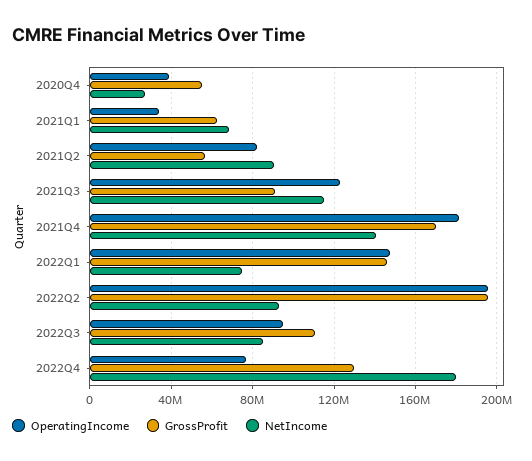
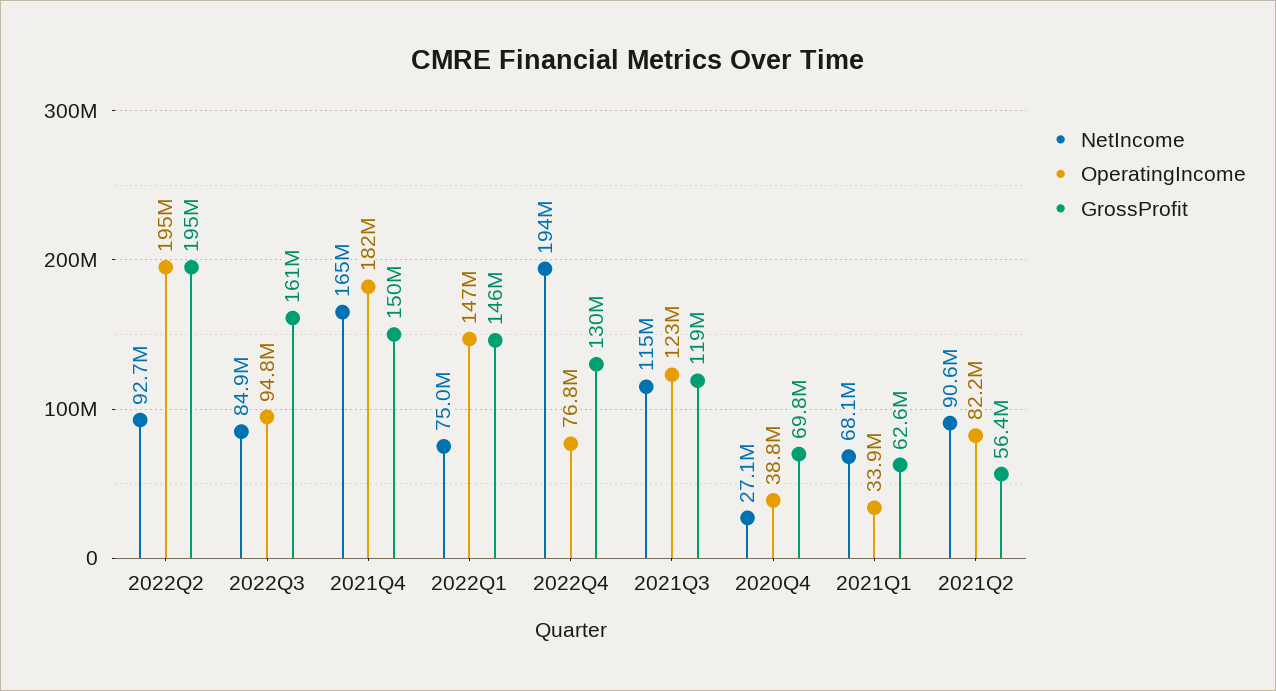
  {
    "OperatingIncome": {
      "2020Q4": 38800000,
      "2021Q1": 33900000,
      "2021Q2": 82200000,
      "2021Q3": 123000000,
      "2021Q4": 182000000,
      "2022Q1": 147000000,
      "2022Q2": 195000000,
      "2022Q3": 94800000,
      "2022Q4": 76800000
    },
    "GrossProfit": {
-     "2020Q4": 55000000,
+     "2020Q4": 69800000,
      "2021Q1": 62600000,
      "2021Q2": 56400000,
-     "2021Q3": 90000000,
+     "2021Q3": 119000000,
-     "2021Q4": 170000000,
+     "2021Q4": 150000000,
      "2022Q1": 146000000,
      "2022Q2": 195000000,
-     "2022Q3": 110000000,
+     "2022Q3": 161000000,
      "2022Q4": 130000000
    },
    "NetIncome": {
      "2020Q4": 27100000,
      "2021Q1": 68100000,
      "2021Q2": 90600000,
      "2021Q3": 115000000,
-     "2021Q4": 140000000,
+     "2021Q4": 165000000,
      "2022Q1": 75000000,
      "2022Q2": 92700000,
      "2022Q3": 84900000,
-     "2022Q4": 180000000
+     "2022Q4": 194000000
    }
  }

